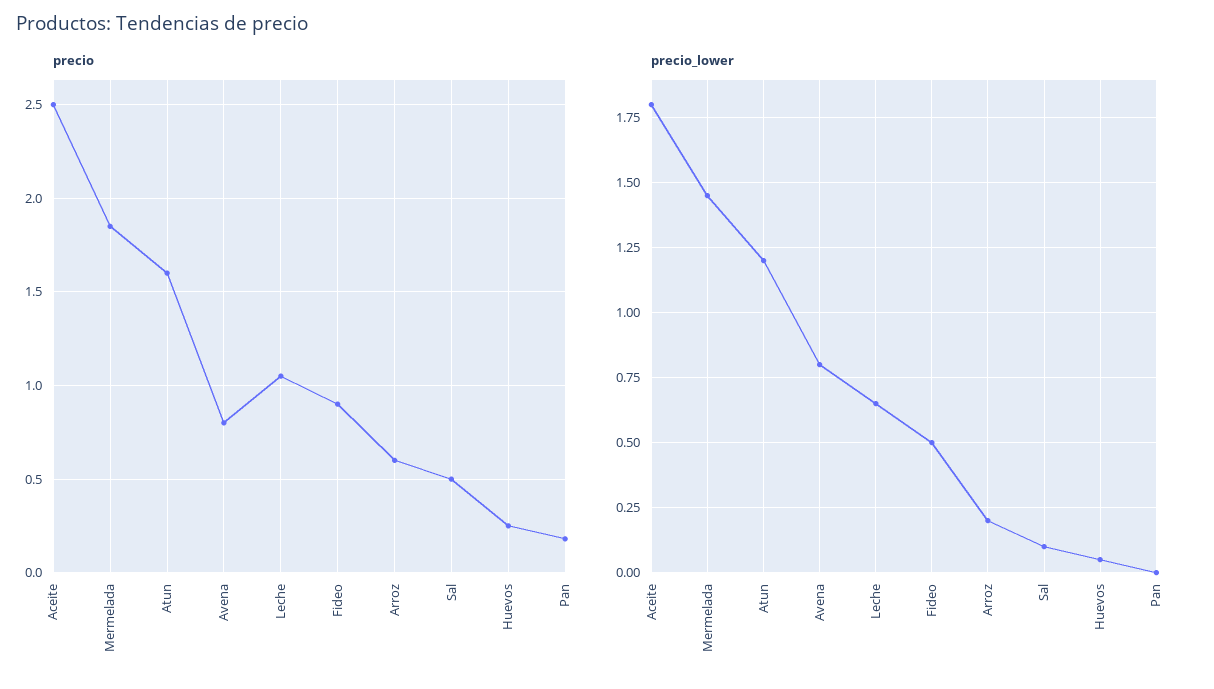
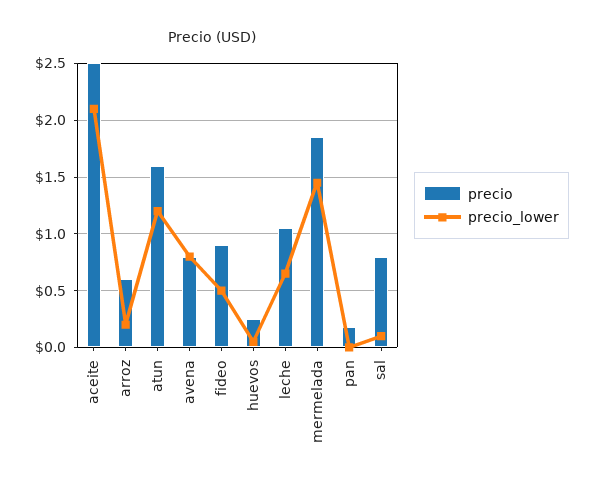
  {
    "precio": {
      "Aceite": 2.5,
      "Mermelada": 1.85,
      "Atun": 1.6,
      "Avena": 0.8,
      "Leche": 1.05,
      "Fideo": 0.9,
      "Arroz": 0.6,
-     "Sal": 0.5,
+     "Sal": 0.8,
      "Huevos": 0.25,
      "Pan": 0.2
    },
    "precio_lower": {
-     "Aceite": 1.8,
+     "Aceite": 2.1,
      "Mermelada": 1.45,
      "Atun": 1.2,
      "Avena": 0.8,
      "Leche": 0.65,
      "Fideo": 0.5,
      "Arroz": 0.2,
      "Sal": 0.1,
      "Huevos": 0.05,
      "Pan": 0
    }
  }

